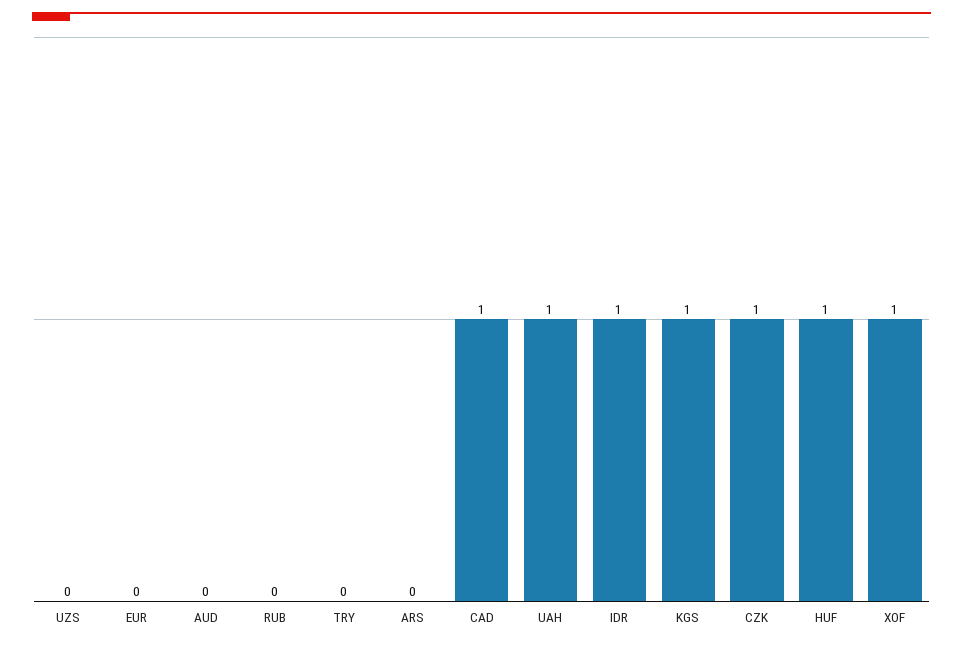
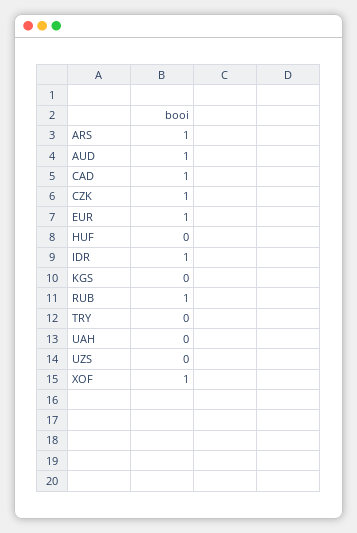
  {
    "UZS": 0,
-   "EUR": 0,
+   "EUR": 1,
-   "AUD": 0,
+   "AUD": 1,
-   "RUB": 0,
+   "RUB": 1,
    "TRY": 0,
-   "ARS": 0,
+   "ARS": 1,
    "CAD": 1,
-   "UAH": 1,
+   "UAH": 0,
    "IDR": 1,
-   "KGS": 1,
+   "KGS": 0,
    "CZK": 1,
-   "HUF": 1,
+   "HUF": 0,
    "XOF": 1
  }

